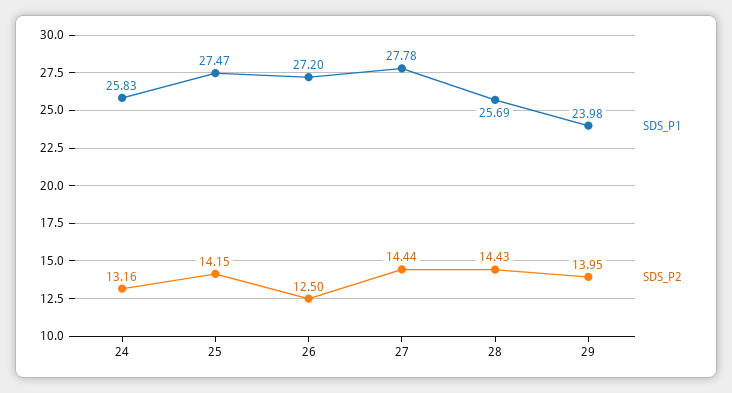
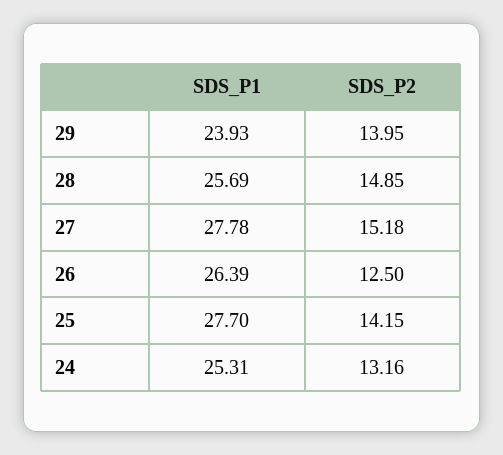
  {
    "SDS_P1": {
-     "24": 25.83,
+     "24": 25.31,
-     "25": 27.47,
+     "25": 27.7,
-     "26": 27.2,
+     "26": 26.39,
      "27": 27.78,
      "28": 25.69,
-     "29": 23.98
+     "29": 23.93
    },
    "SDS_P2": {
      "24": 13.16,
      "25": 14.15,
      "26": 12.5,
-     "27": 14.44,
+     "27": 15.18,
-     "28": 14.43,
+     "28": 14.85,
      "29": 13.95
    }
  }

